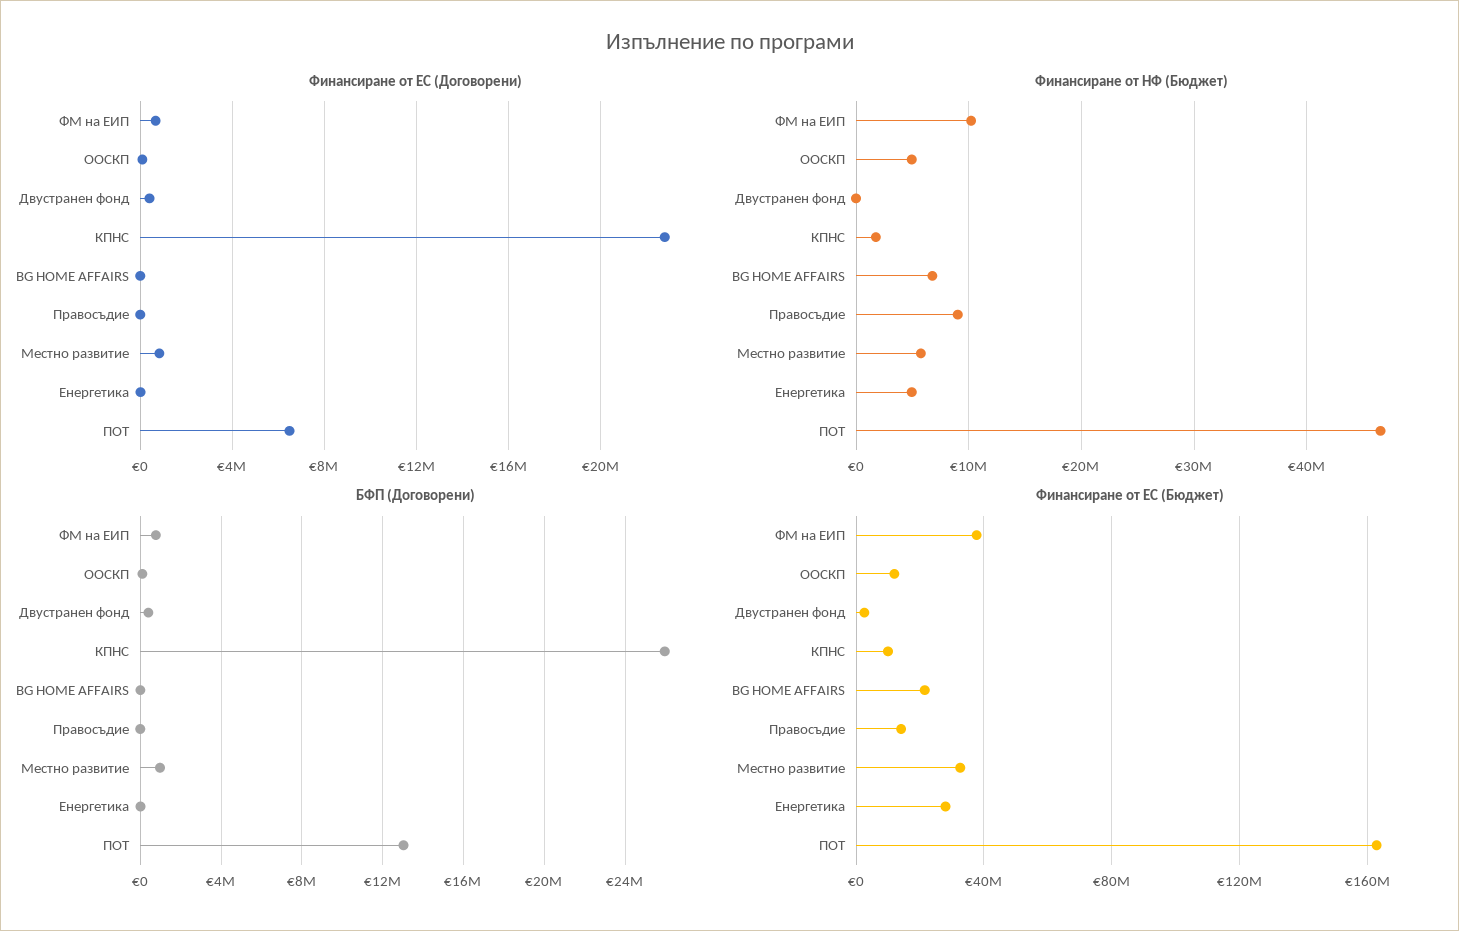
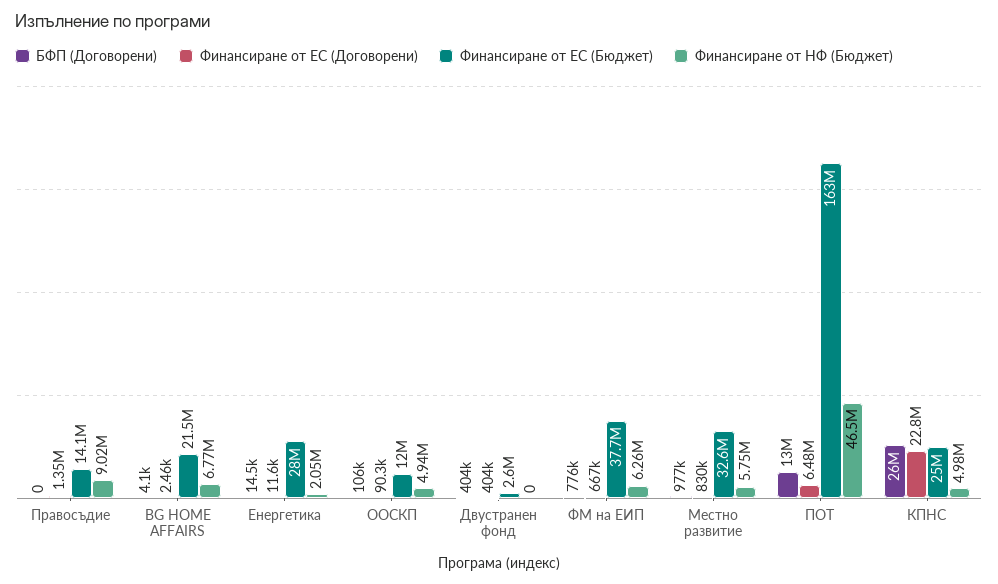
  {
    "Финансиране от ЕС (Договорени)": {
      "ФМ на ЕИП": 667000,
      "ООСКП": 90300,
      "Двустранен фонд": 404000,
      "КПНС": 22800000,
      "BG HOME AFFAIRS": 2460,
-     "Правосъдие": 0,
+     "Правосъдие": 1350000,
      "Местно развитие": 830000,
      "Енергетика": 11600,
      "ПОТ": 6480000
    },
    "Финансиране от НФ (Бюджет)": {
-     "ФМ на ЕИП": 10000000,
+     "ФМ на ЕИП": 6260000,
      "ООСКП": 4940000,
      "Двустранен фонд": 0,
-     "КПНС": 2000000,
+     "КПНС": 4980000,
      "BG HOME AFFAIRS": 6770000,
      "Правосъдие": 9020000,
      "Местно развитие": 5750000,
-     "Енергетика": 5000000,
+     "Енергетика": 2050000,
      "ПОТ": 46500000
    },
    "БФП (Договорени)": {
      "ФМ на ЕИП": 776000,
      "ООСКП": 106000,
      "Двустранен фонд": 404000,
      "КПНС": 26000000,
      "BG HOME AFFAIRS": 4100,
      "Правосъдие": 0,
      "Местно развитие": 977000,
      "Енергетика": 14500,
      "ПОТ": 13000000
    },
    "Финансиране от ЕС (Бюджет)": {
      "ФМ на ЕИП": 37700000,
      "ООСКП": 12000000,
      "Двустранен фонд": 2600000,
-     "КПНС": 10000000,
+     "КПНС": 25000000,
      "BG HOME AFFAIRS": 21500000,
      "Правосъдие": 14100000,
      "Местно развитие": 32600000,
      "Енергетика": 28000000,
      "ПОТ": 163000000
    }
  }

